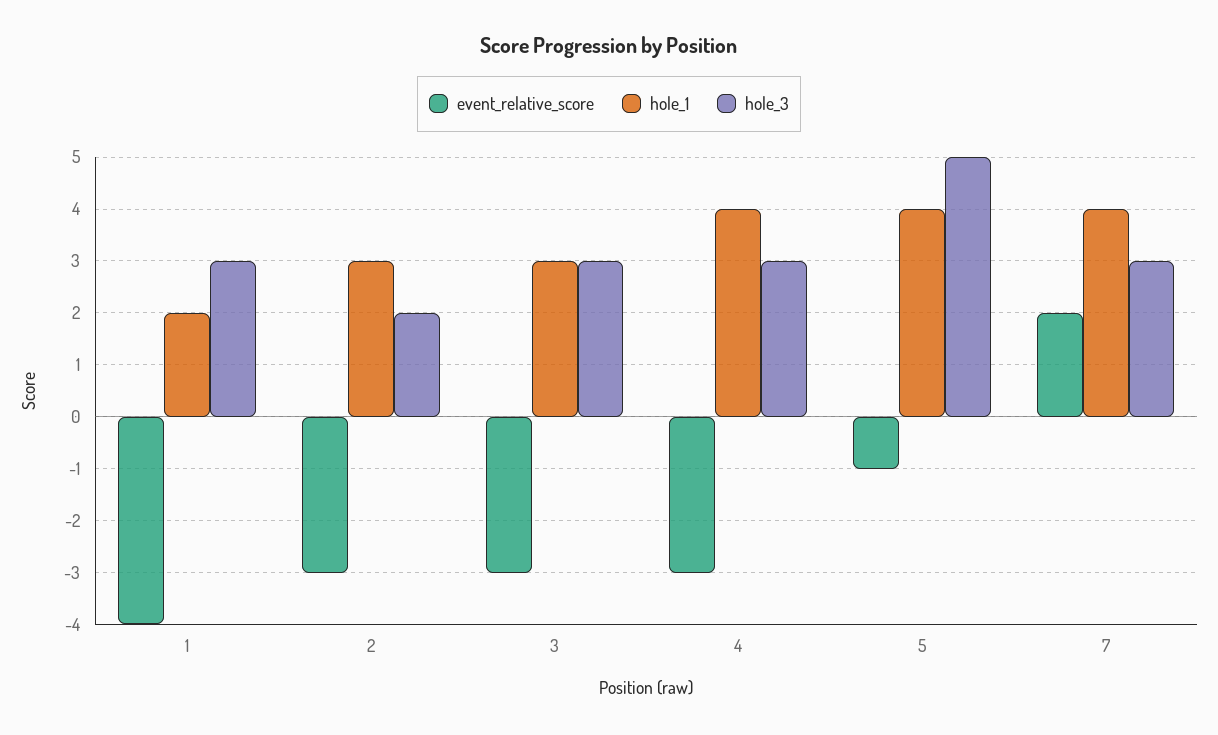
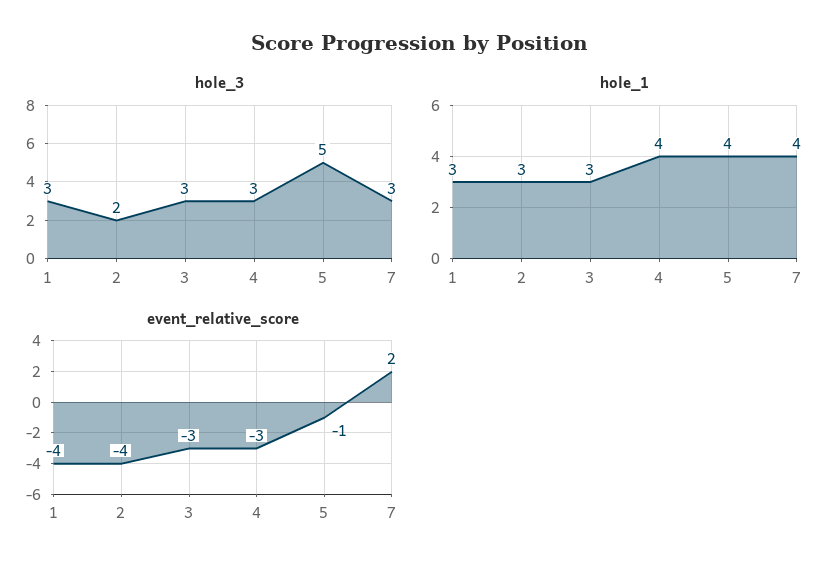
  {
    "event_relative_score": {
      "1": -4,
-     "2": -3,
+     "2": -4,
      "3": -3,
      "4": -3,
      "5": -1,
      "7": 2
    },
    "hole_1": {
-     "1": 2,
+     "1": 3,
      "2": 3,
      "3": 3,
      "4": 4,
      "5": 4,
      "7": 4
    },
    "hole_3": {
      "1": 3,
      "2": 2,
      "3": 3,
      "4": 3,
      "5": 5,
      "7": 3
    }
  }

